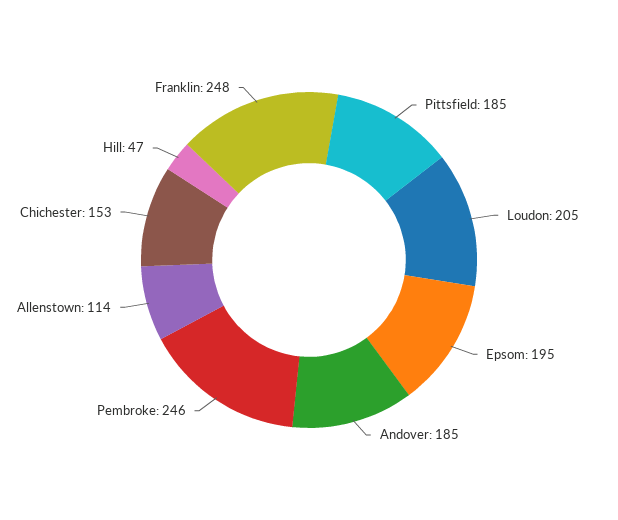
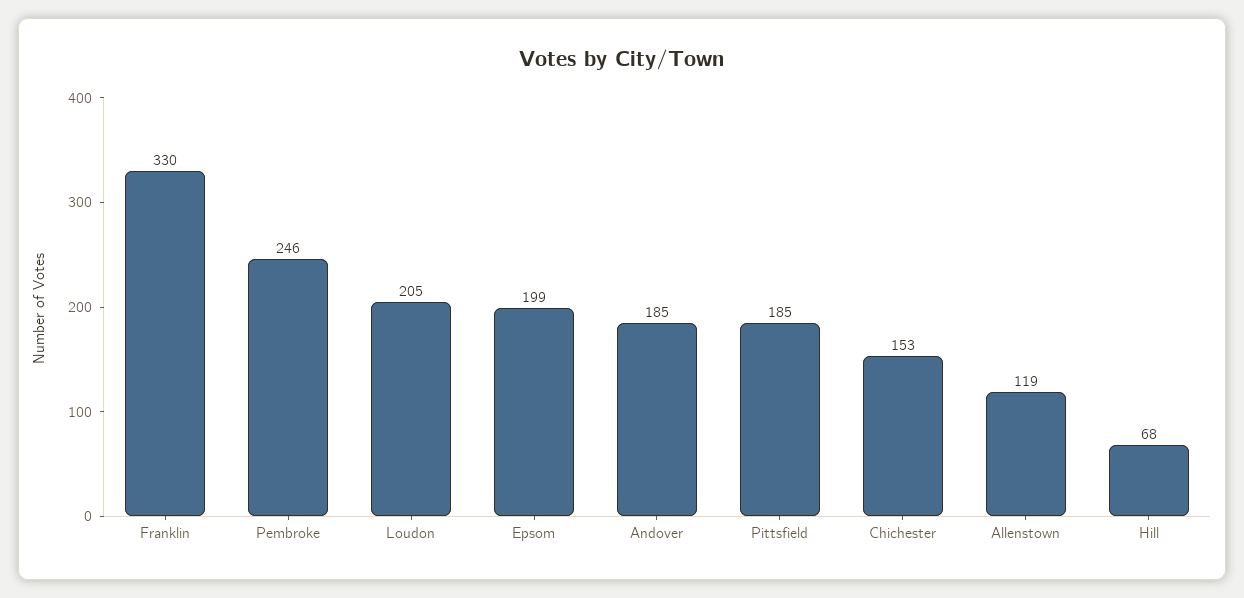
  {
    "Pittsfield": 185,
    "Loudon": 205,
-   "Epsom": 195,
+   "Epsom": 199,
    "Andover": 185,
    "Pembroke": 246,
-   "Allenstown": 114,
+   "Allenstown": 119,
    "Chichester": 153,
-   "Hill": 47,
+   "Hill": 68,
-   "Franklin": 248
+   "Franklin": 330
  }

